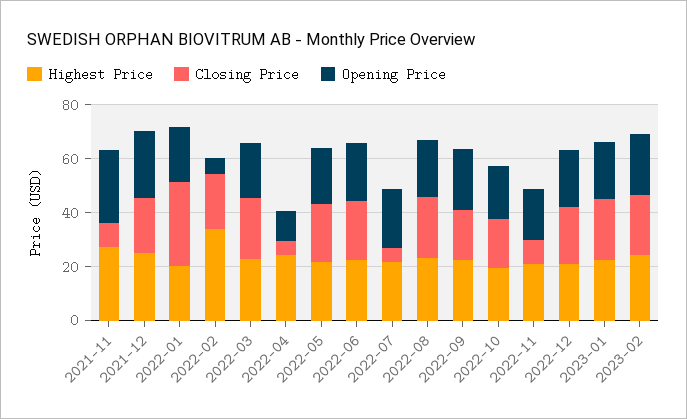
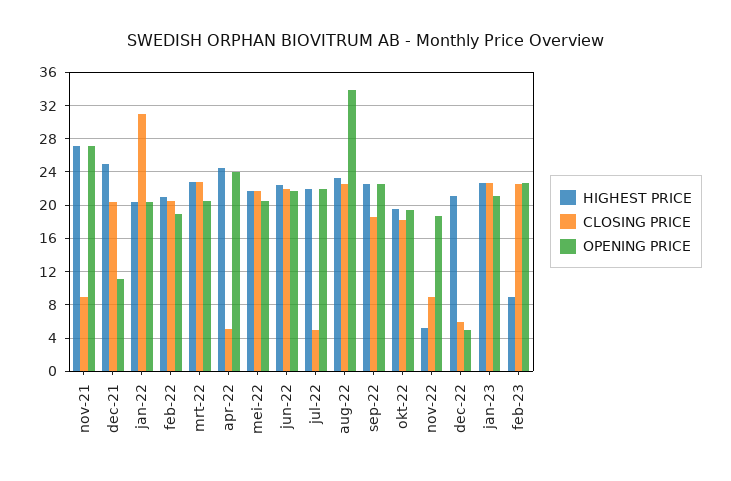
  {
    "Highest Price": {
      "2021-11": 27,
      "2021-12": 25,
      "2022-01": 20,
-     "2022-02": 35,
+     "2022-02": 21,
      "2022-03": 23,
      "2022-04": 25,
      "2022-05": 22,
      "2022-06": 22,
      "2022-07": 22,
      "2022-08": 23,
      "2022-09": 23,
      "2022-10": 20,
-     "2022-11": 20,
+     "2022-11": 5,
      "2022-12": 21,
      "2023-01": 23,
-     "2023-02": 25
+     "2023-02": 9
    },
    "Closing Price": {
      "2021-11": 9,
      "2021-12": 20,
      "2022-01": 31,
      "2022-02": 20,
      "2022-03": 23,
      "2022-04": 5,
      "2022-05": 22,
      "2022-06": 22,
      "2022-07": 5,
      "2022-08": 23,
      "2022-09": 19,
      "2022-10": 18,
      "2022-11": 9,
-     "2022-12": 20,
+     "2022-12": 6,
      "2023-01": 23,
      "2023-02": 23
    },
    "Opening Price": {
      "2021-11": 27,
-     "2021-12": 25,
+     "2021-12": 11,
      "2022-01": 20,
-     "2022-02": 5,
+     "2022-02": 19,
      "2022-03": 20,
-     "2022-04": 10,
+     "2022-04": 24,
      "2022-05": 21,
      "2022-06": 22,
      "2022-07": 22,
-     "2022-08": 20,
+     "2022-08": 34,
      "2022-09": 23,
      "2022-10": 19,
      "2022-11": 19,
-     "2022-12": 20,
+     "2022-12": 5,
      "2023-01": 21,
      "2023-02": 23
    }
  }

